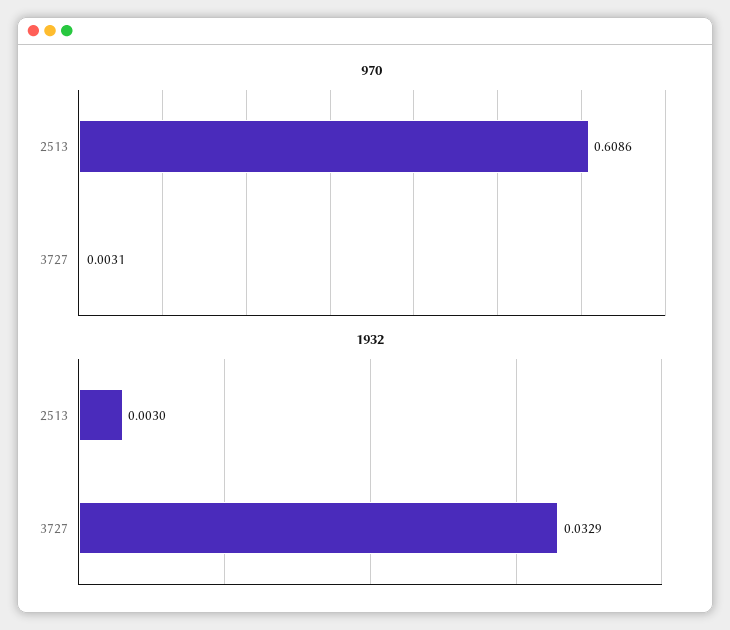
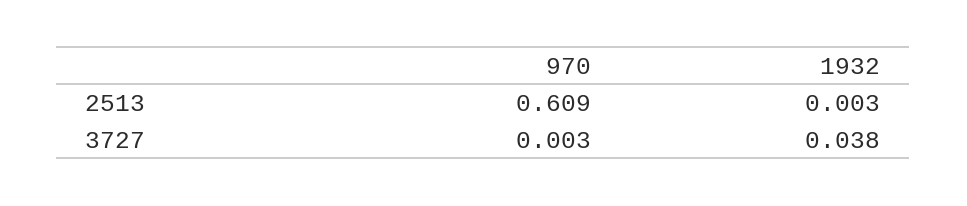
  {
    "970": {
      "2513": 0.6086,
      "3727": 0.0031
    },
    "1932": {
      "2513": 0.003,
-     "3727": 0.0329
+     "3727": 0.038
    }
  }

